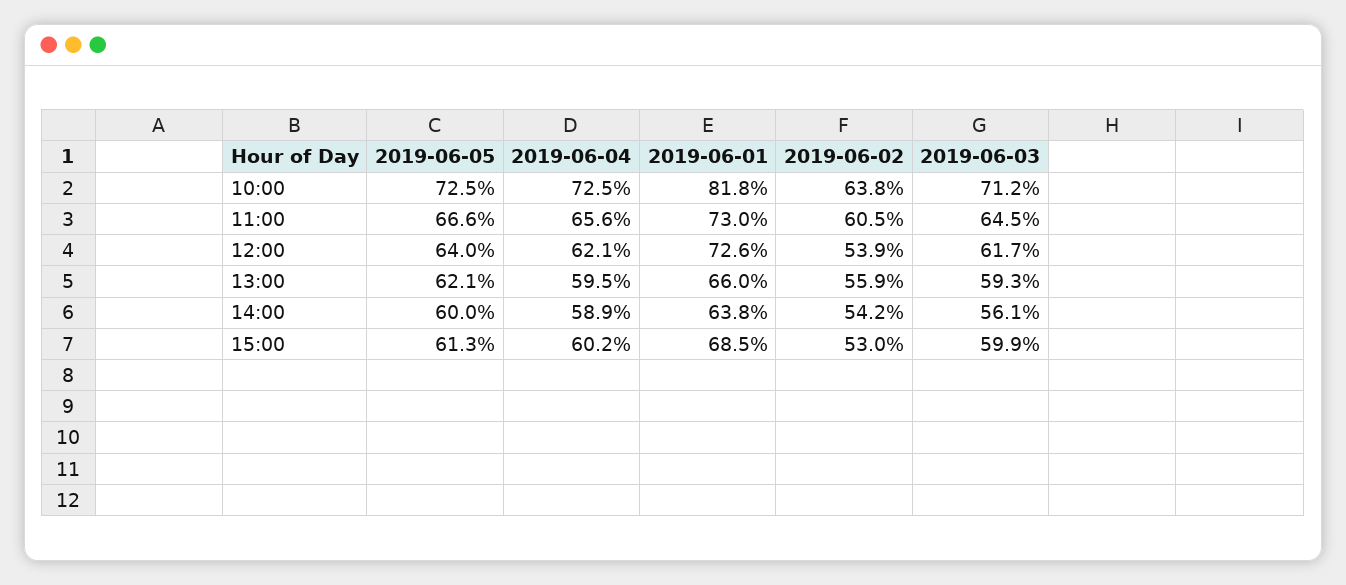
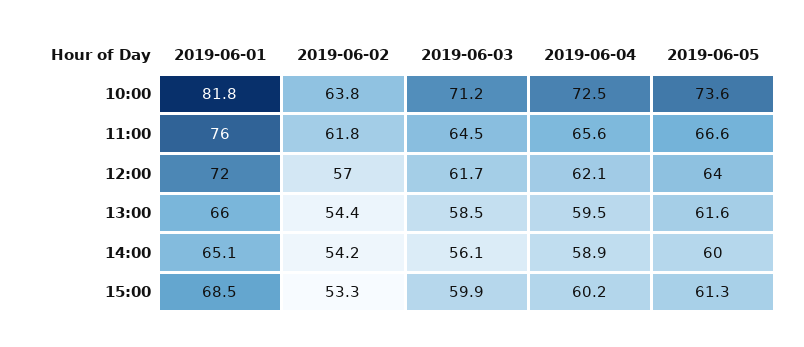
  {
    "2019-06-05": {
-     "10:00": 72.5,
+     "10:00": 73.6,
      "11:00": 66.6,
      "12:00": 64,
-     "13:00": 62.1,
+     "13:00": 61.6,
      "14:00": 60,
      "15:00": 61.3
    },
    "2019-06-04": {
      "10:00": 72.5,
      "11:00": 65.6,
      "12:00": 62.1,
      "13:00": 59.5,
      "14:00": 58.9,
      "15:00": 60.2
    },
    "2019-06-01": {
      "10:00": 81.8,
-     "11:00": 73,
+     "11:00": 76,
-     "12:00": 72.6,
+     "12:00": 72,
      "13:00": 66,
-     "14:00": 63.8,
+     "14:00": 65.1,
      "15:00": 68.5
    },
    "2019-06-02": {
      "10:00": 63.8,
-     "11:00": 60.5,
+     "11:00": 61.8,
-     "12:00": 53.9,
+     "12:00": 57,
-     "13:00": 55.9,
+     "13:00": 54.4,
      "14:00": 54.2,
-     "15:00": 53
+     "15:00": 53.3
    },
    "2019-06-03": {
      "10:00": 71.2,
      "11:00": 64.5,
      "12:00": 61.7,
-     "13:00": 59.3,
+     "13:00": 58.5,
      "14:00": 56.1,
      "15:00": 59.9
    }
  }

